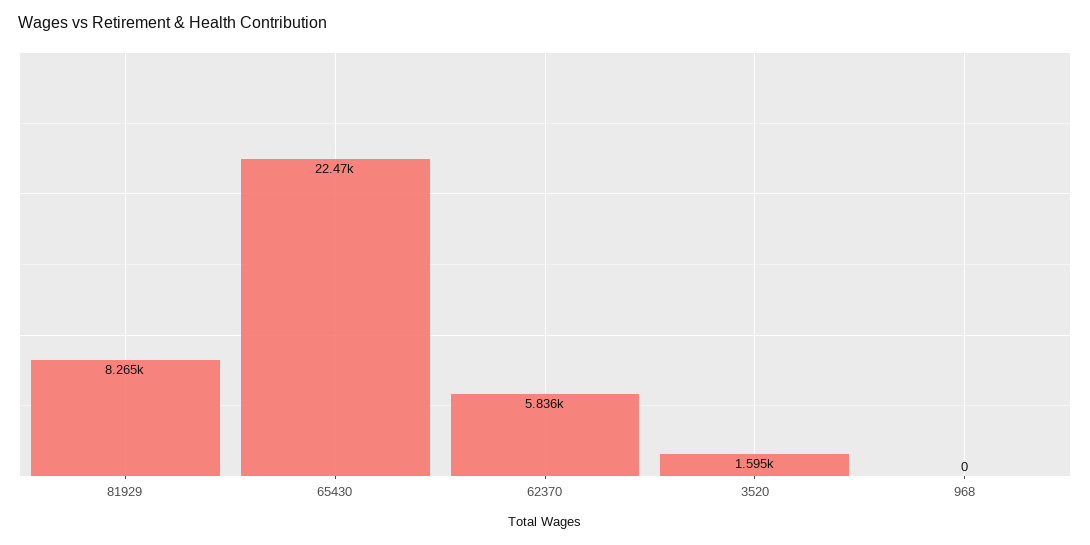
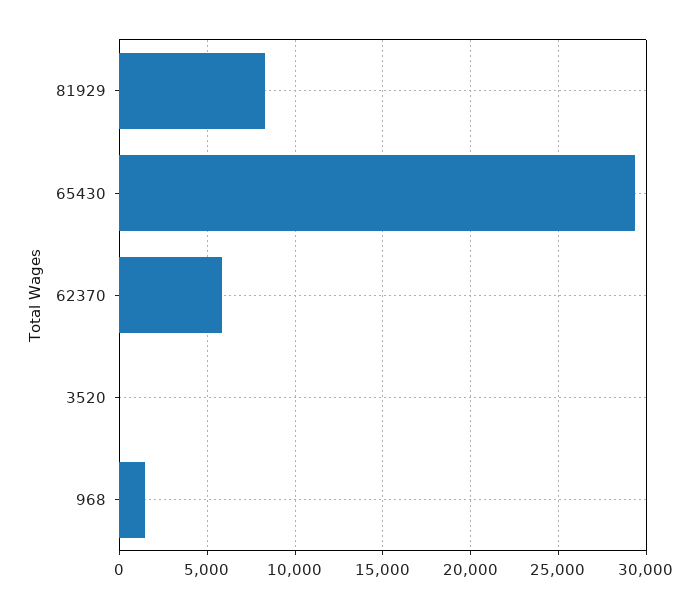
  {
    "81929": 8265,
-   "65430": 22470,
+   "65430": 29500,
    "62370": 5836,
-   "3520": 1595,
+   "3520": 0,
-   "968": 0
+   "968": 1500
  }

